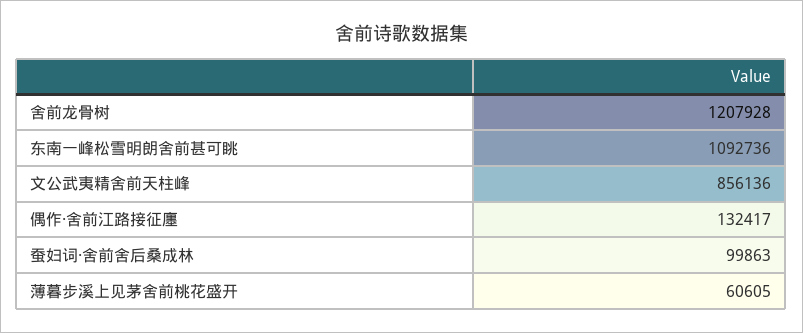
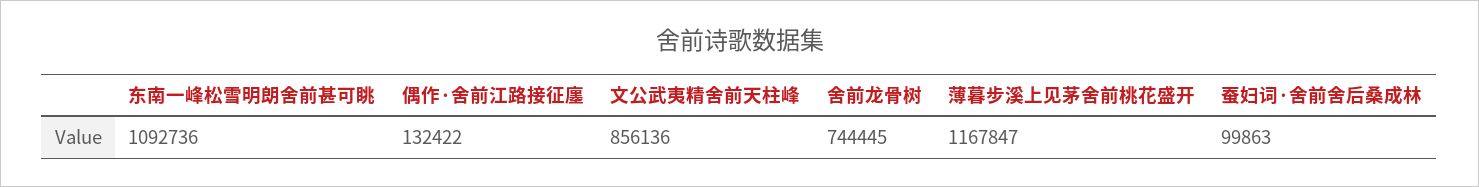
  {
-   "舍前龙骨树": 1207928,
+   "舍前龙骨树": 744445,
    "东南一峰松雪明朗舍前甚可眺": 1092736,
    "文公武夷精舍前天柱峰": 856136,
-   "偶作·舍前江路接征廛": 132417,
+   "偶作·舍前江路接征廛": 132422,
    "蚕妇词·舍前舍后桑成林": 99863,
-   "薄暮步溪上见茅舍前桃花盛开": 60605
+   "薄暮步溪上见茅舍前桃花盛开": 1167847
  }

